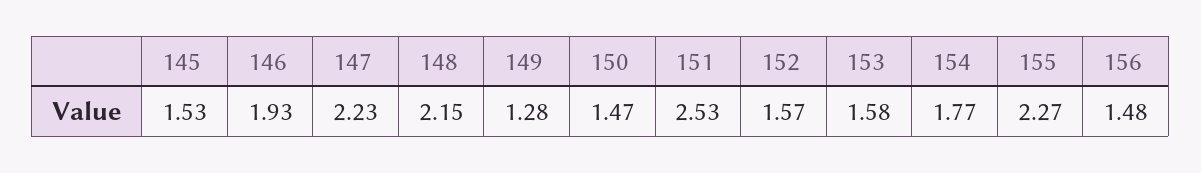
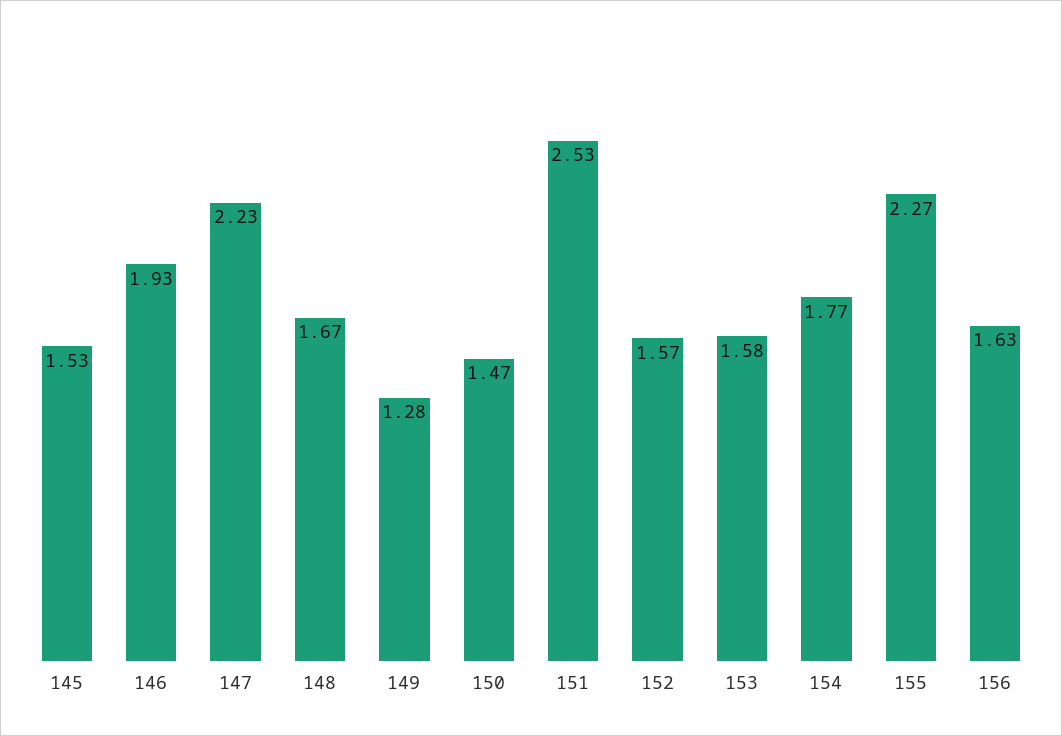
  {
    "145": 1.53,
    "146": 1.93,
    "147": 2.23,
-   "148": 2.15,
+   "148": 1.67,
    "149": 1.28,
    "150": 1.47,
    "151": 2.53,
    "152": 1.57,
    "153": 1.58,
    "154": 1.77,
    "155": 2.27,
-   "156": 1.48
+   "156": 1.63
  }

